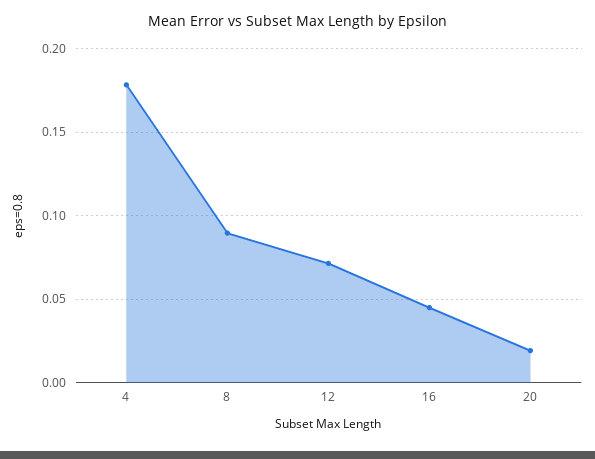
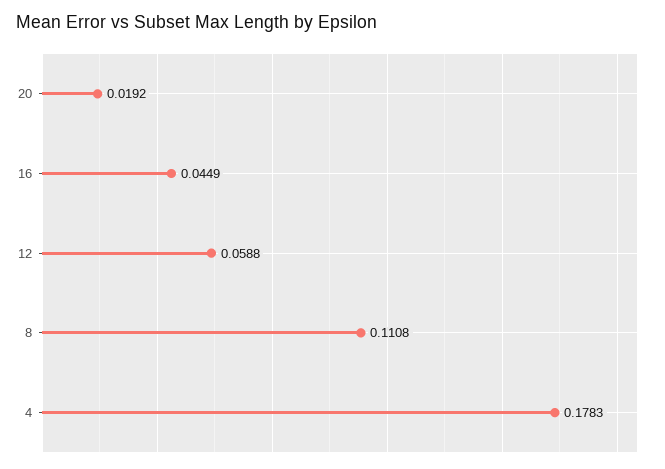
  {
    "4": 0.1783,
-   "8": 0.09,
+   "8": 0.1108,
-   "12": 0.07,
+   "12": 0.0588,
    "16": 0.0449,
    "20": 0.0192
  }

